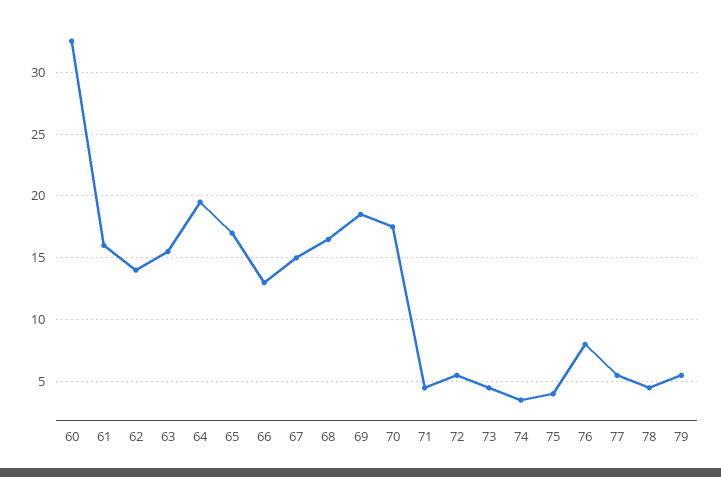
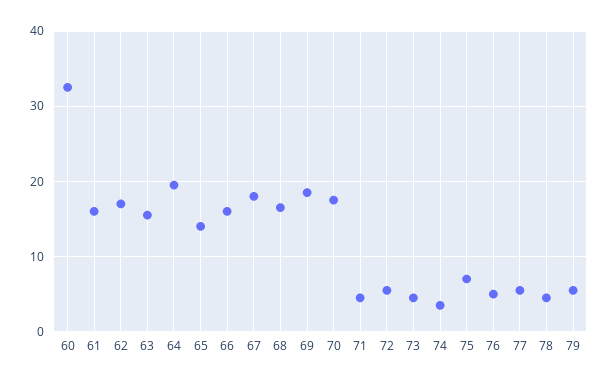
  {
    "60": 32.5,
    "61": 16,
-   "62": 14,
+   "62": 17,
    "63": 15.5,
    "64": 19.5,
-   "65": 17,
+   "65": 14,
-   "66": 13,
+   "66": 16,
-   "67": 15,
+   "67": 18,
    "68": 16.5,
    "69": 18.5,
    "70": 17.5,
    "71": 4.5,
    "72": 5.5,
    "73": 4.5,
    "74": 3.5,
-   "75": 4,
+   "75": 7,
-   "76": 8,
+   "76": 5,
    "77": 5.5,
    "78": 4.5,
    "79": 5.5
  }

